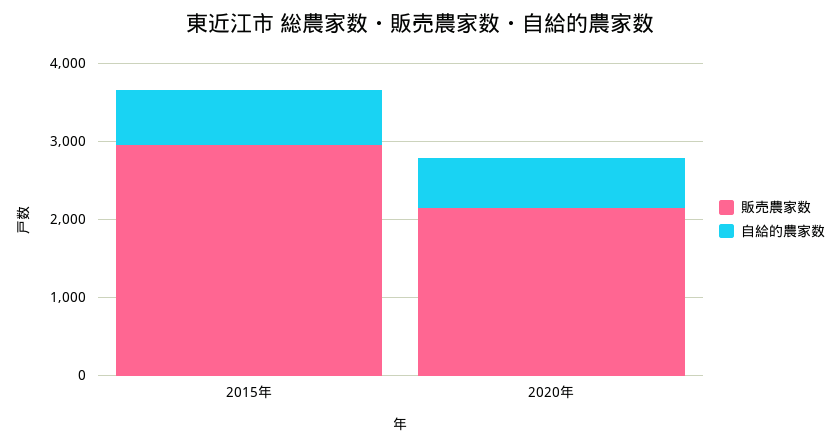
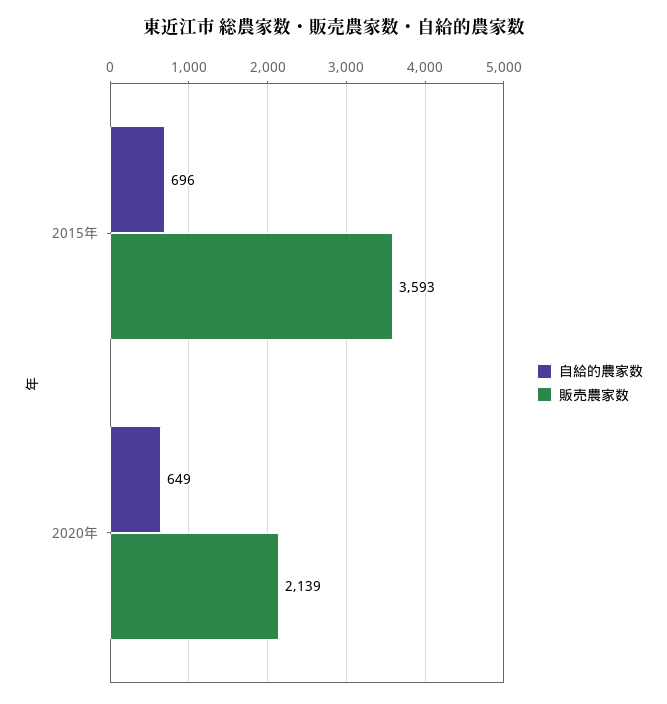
  {
    "販売農家数": {
-     "2015年": 3000,
+     "2015年": 3593,
      "2020年": 2139
    },
    "自給的農家数": {
      "2015年": 696,
      "2020年": 649
    }
  }

